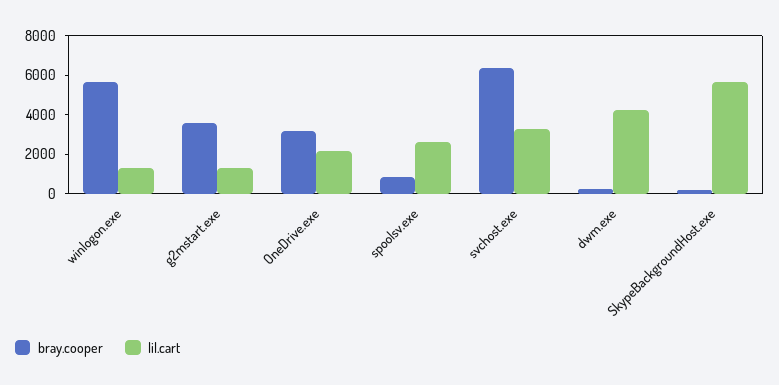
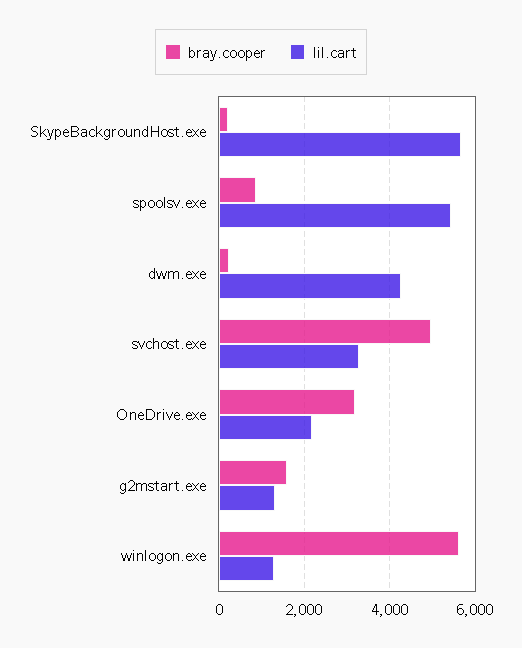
  {
    "bray.cooper": {
      "winlogon.exe": 5600,
-     "g2mstart.exe": 3500,
+     "g2mstart.exe": 1600,
      "OneDrive.exe": 3200,
      "spoolsv.exe": 800,
-     "svchost.exe": 6500,
+     "svchost.exe": 5000,
      "dwm.exe": 200,
      "SkypeBackgroundHost.exe": 200
    },
    "lil.cart": {
      "winlogon.exe": 1200,
      "g2mstart.exe": 1400,
      "OneDrive.exe": 2200,
-     "spoolsv.exe": 2500,
+     "spoolsv.exe": 5400,
      "svchost.exe": 3200,
      "dwm.exe": 4200,
      "SkypeBackgroundHost.exe": 5600
    }
  }

